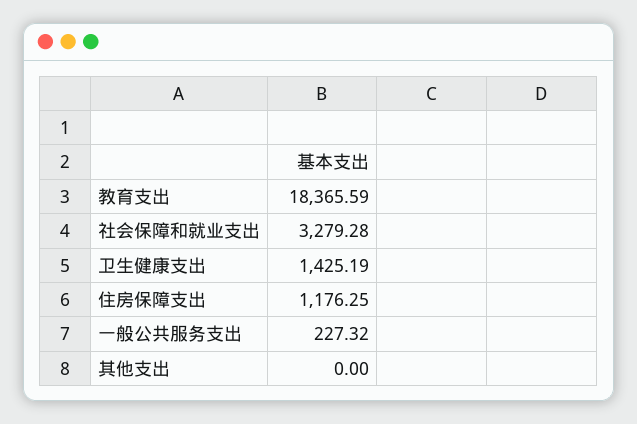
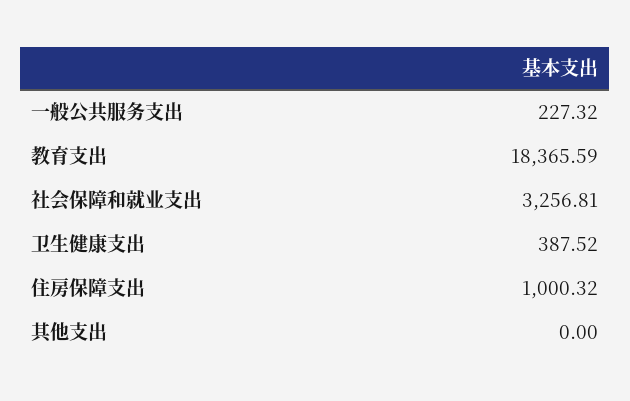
  {
    "教育支出": 18365.59,
-   "社会保障和就业支出": 3279.28,
+   "社会保障和就业支出": 3256.81,
-   "卫生健康支出": 1425.19,
+   "卫生健康支出": 387.52,
-   "住房保障支出": 1176.25,
+   "住房保障支出": 1000.32,
    "一般公共服务支出": 227.32,
    "其他支出": 0
  }

